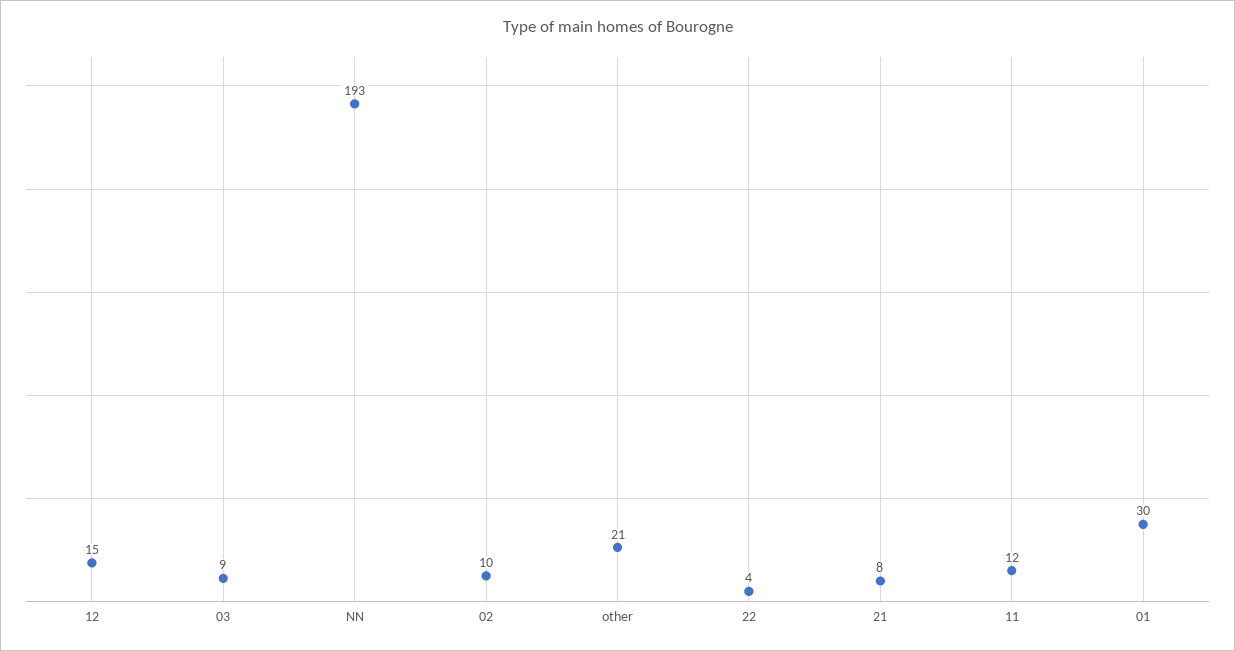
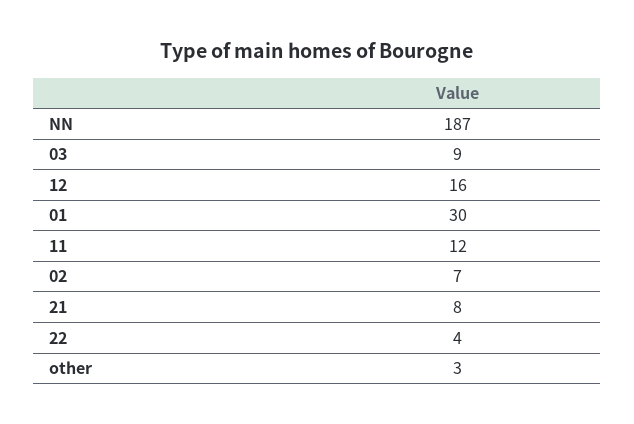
  {
-   "12": 15,
+   "12": 16,
    "03": 9,
-   "NN": 193,
+   "NN": 187,
-   "02": 10,
+   "02": 7,
-   "other": 21,
+   "other": 3,
    "22": 4,
    "21": 8,
    "11": 12,
    "01": 30
  }

